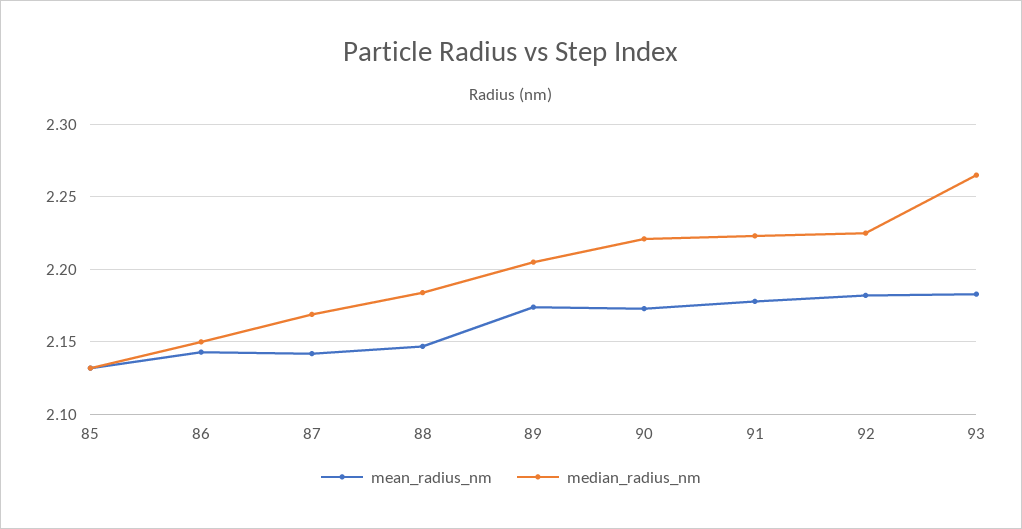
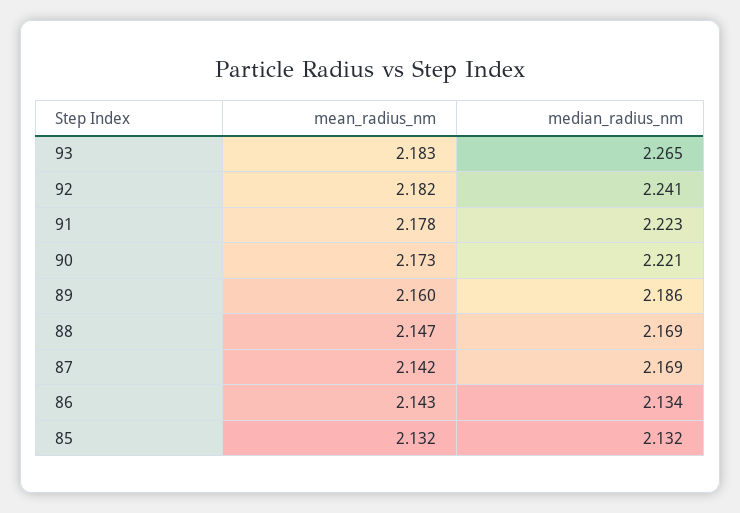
  {
    "mean_radius_nm": {
      "85": 2.132,
      "86": 2.143,
      "87": 2.142,
      "88": 2.147,
-     "89": 2.175,
+     "89": 2.16,
      "90": 2.173,
      "91": 2.178,
      "92": 2.182,
      "93": 2.183
    },
    "median_radius_nm": {
      "85": 2.132,
-     "86": 2.15,
+     "86": 2.134,
      "87": 2.169,
-     "88": 2.185,
+     "88": 2.169,
-     "89": 2.205,
+     "89": 2.186,
      "90": 2.221,
      "91": 2.223,
-     "92": 2.225,
+     "92": 2.241,
      "93": 2.265
    }
  }

